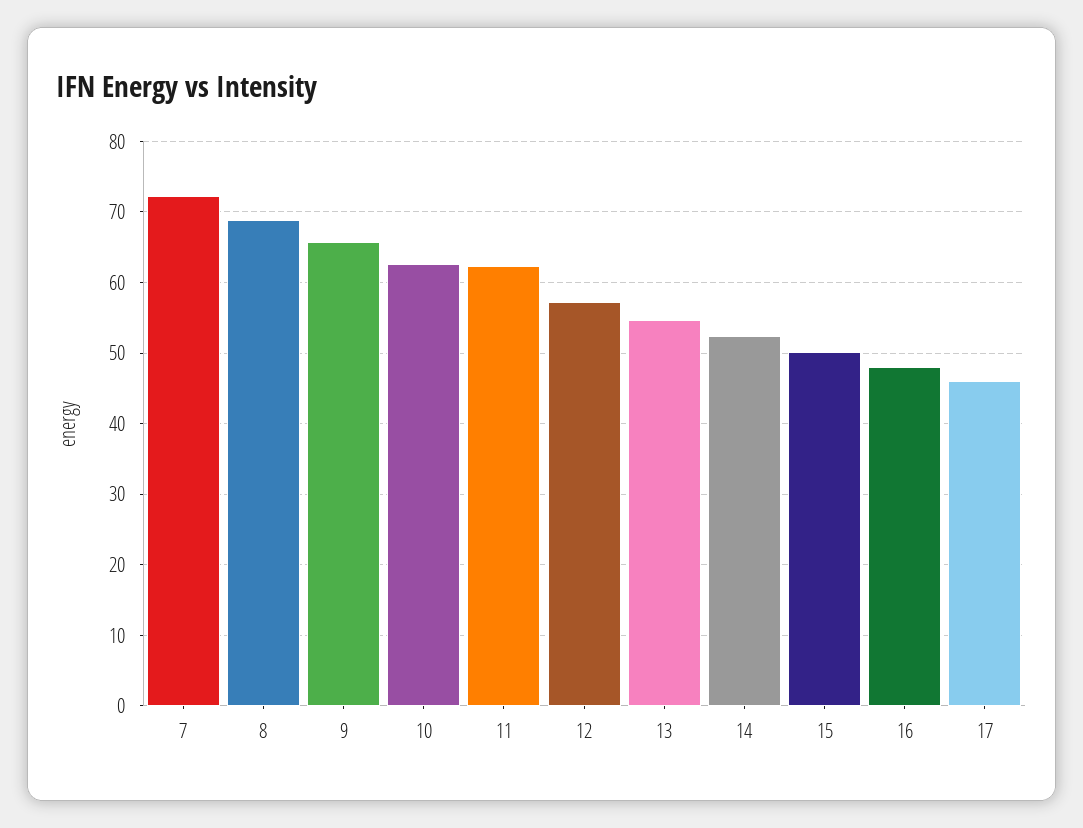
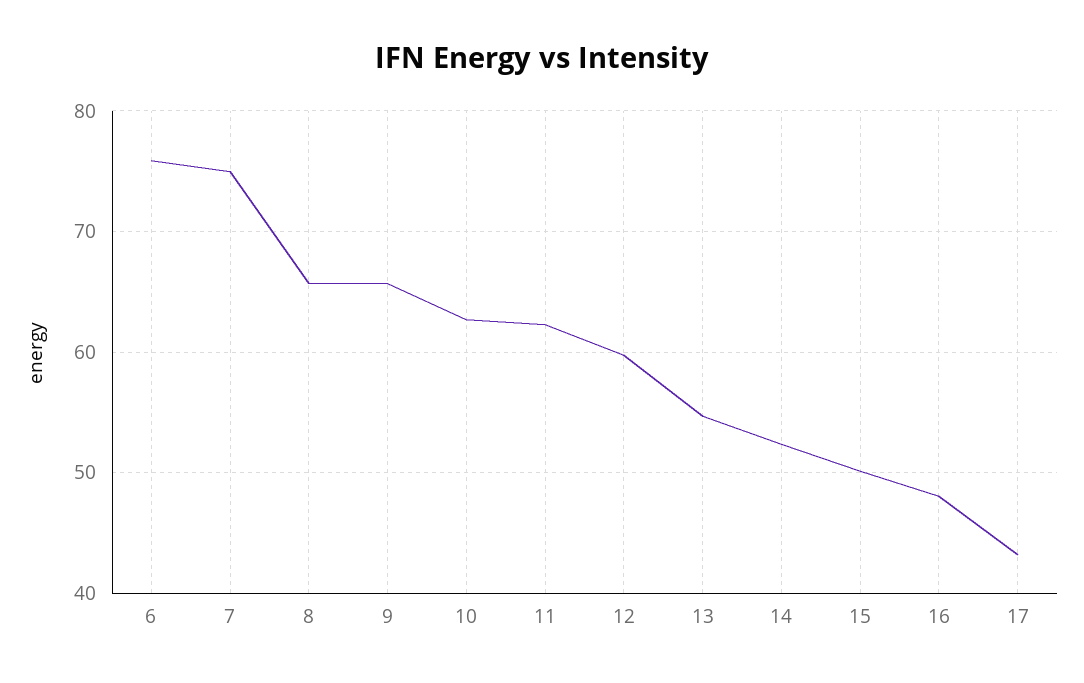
  {
-   "7": 72,
+   "7": 75,
-   "8": 69,
+   "8": 66,
    "9": 66,
    "10": 63,
    "11": 62,
-   "12": 57,
+   "12": 60,
    "13": 55,
    "14": 52,
    "15": 50,
    "16": 48,
-   "17": 46
+   "17": 43,
+   "6": 76
  }

